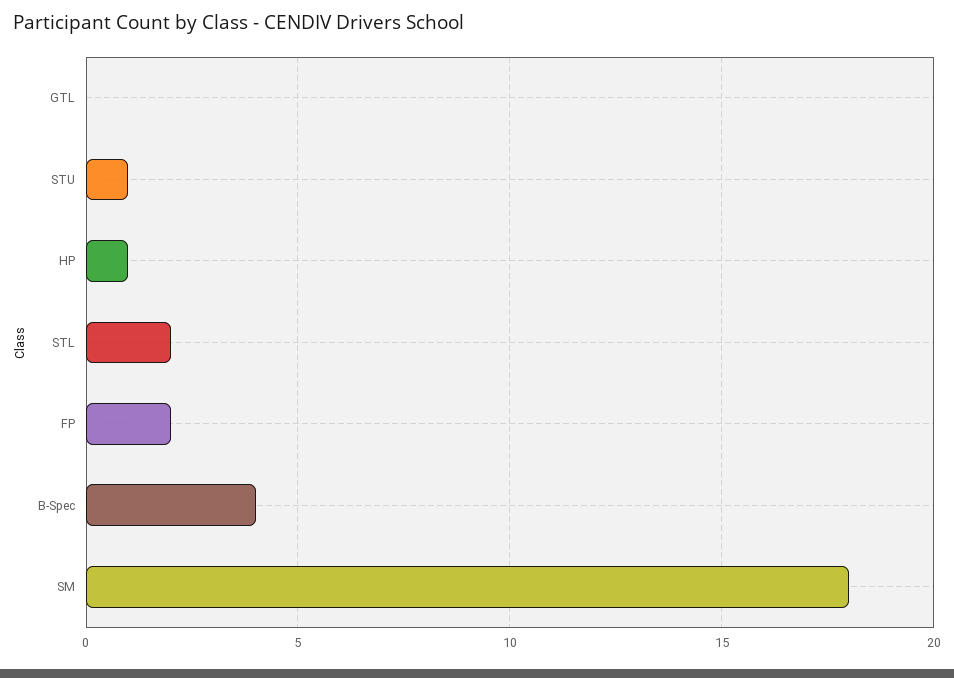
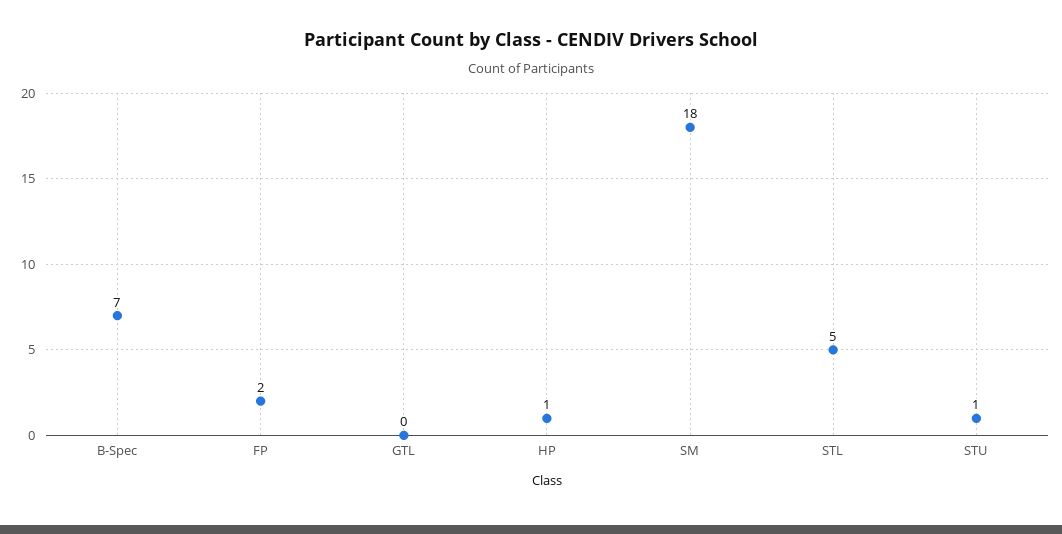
  {
    "GTL": 0,
    "STU": 1,
    "HP": 1,
-   "STL": 2,
+   "STL": 5,
    "FP": 2,
-   "B-Spec": 4,
+   "B-Spec": 7,
    "SM": 18
  }

